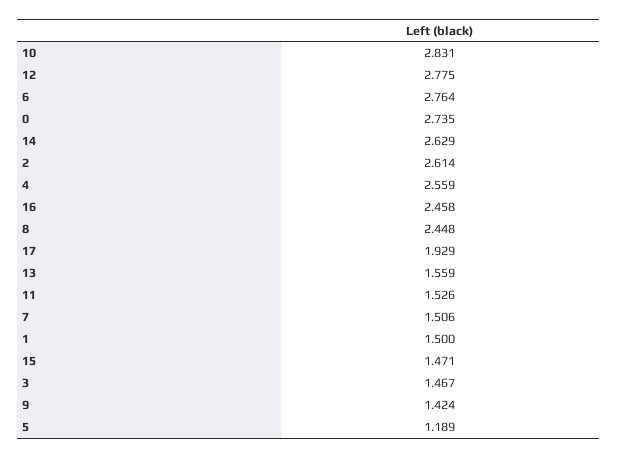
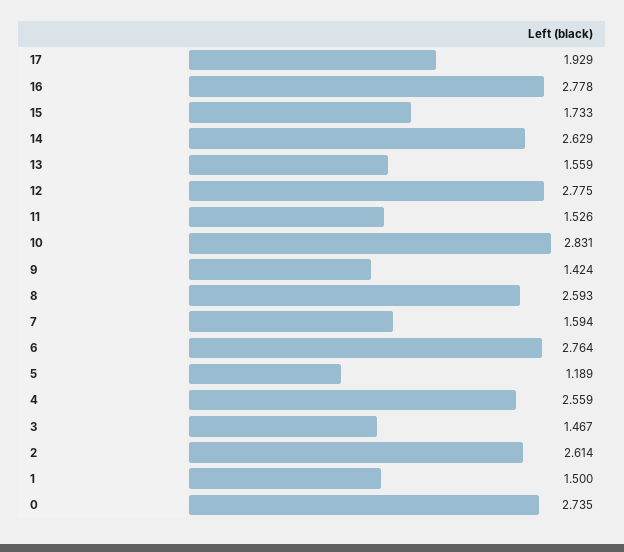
  {
    "10": 2.831,
    "12": 2.775,
    "6": 2.764,
    "0": 2.735,
    "14": 2.629,
    "2": 2.614,
    "4": 2.559,
-   "16": 2.458,
+   "16": 2.778,
-   "8": 2.448,
+   "8": 2.593,
    "17": 1.929,
    "13": 1.559,
    "11": 1.526,
-   "7": 1.506,
+   "7": 1.594,
    "1": 1.5,
-   "15": 1.471,
+   "15": 1.733,
    "3": 1.467,
    "9": 1.424,
    "5": 1.189
  }

